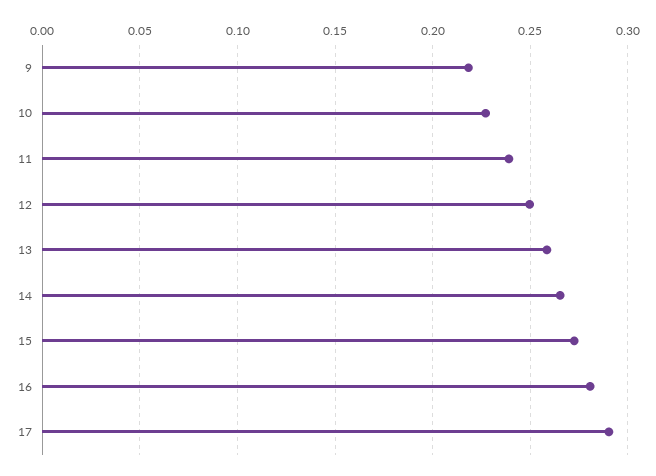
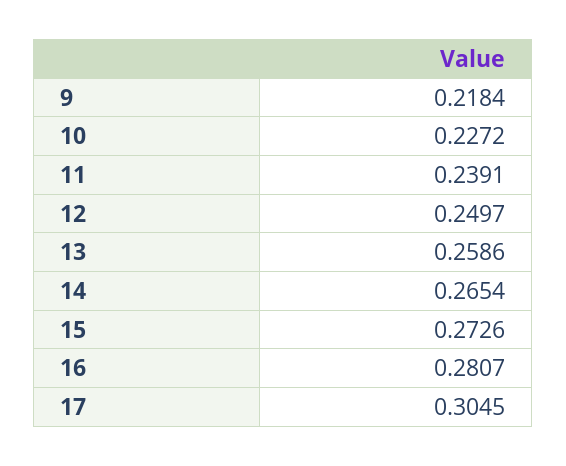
  {
    "9": 0.2184,
    "10": 0.2272,
    "11": 0.2391,
    "12": 0.2497,
    "13": 0.2586,
    "14": 0.2654,
    "15": 0.2726,
    "16": 0.2807,
-   "17": 0.29
+   "17": 0.3045
  }

